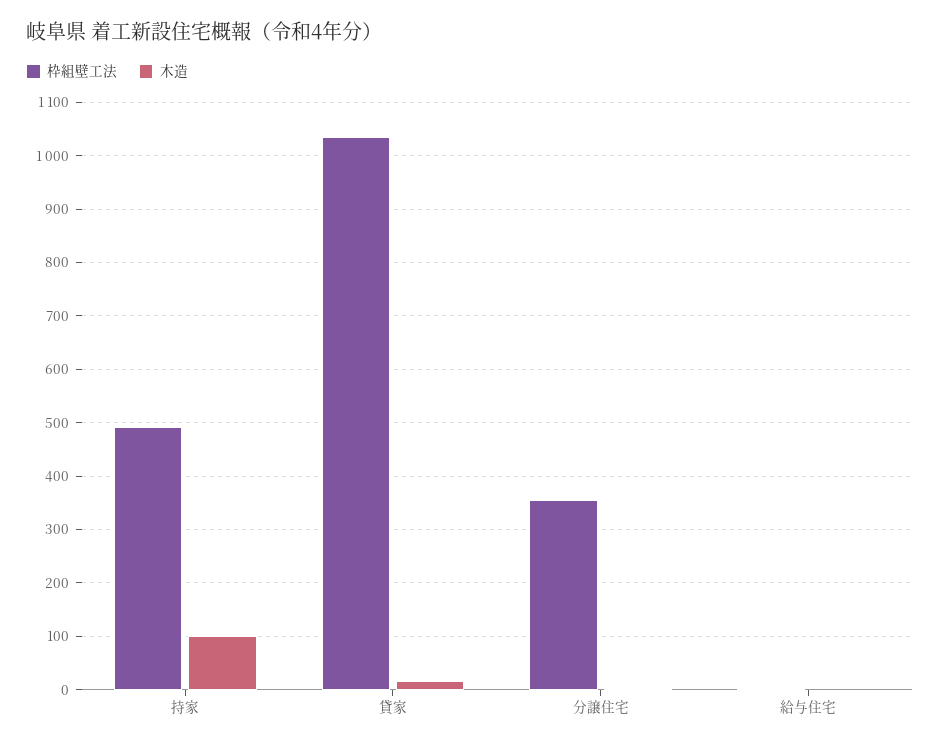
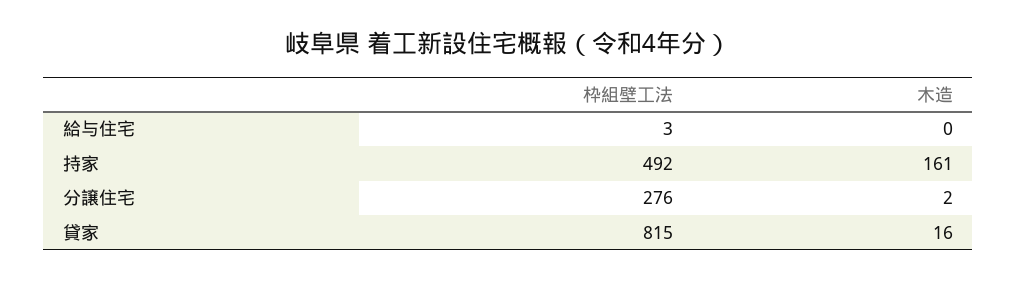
  {
    "枠組壁工法": {
      "持家": 492,
-     "貸家": 1040,
+     "貸家": 815,
-     "分譲住宅": 360,
+     "分譲住宅": 276,
      "給与住宅": 3
    },
    "木造": {
-     "持家": 100,
+     "持家": 161,
      "貸家": 16,
      "分譲住宅": 2,
      "給与住宅": 0
    }
  }

